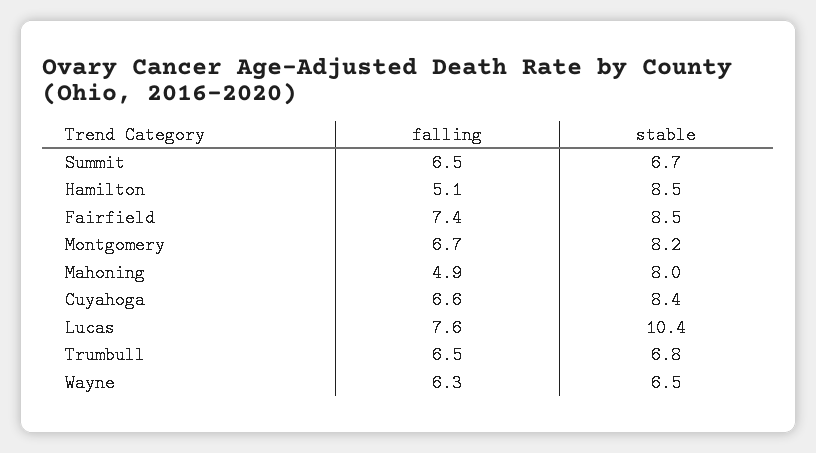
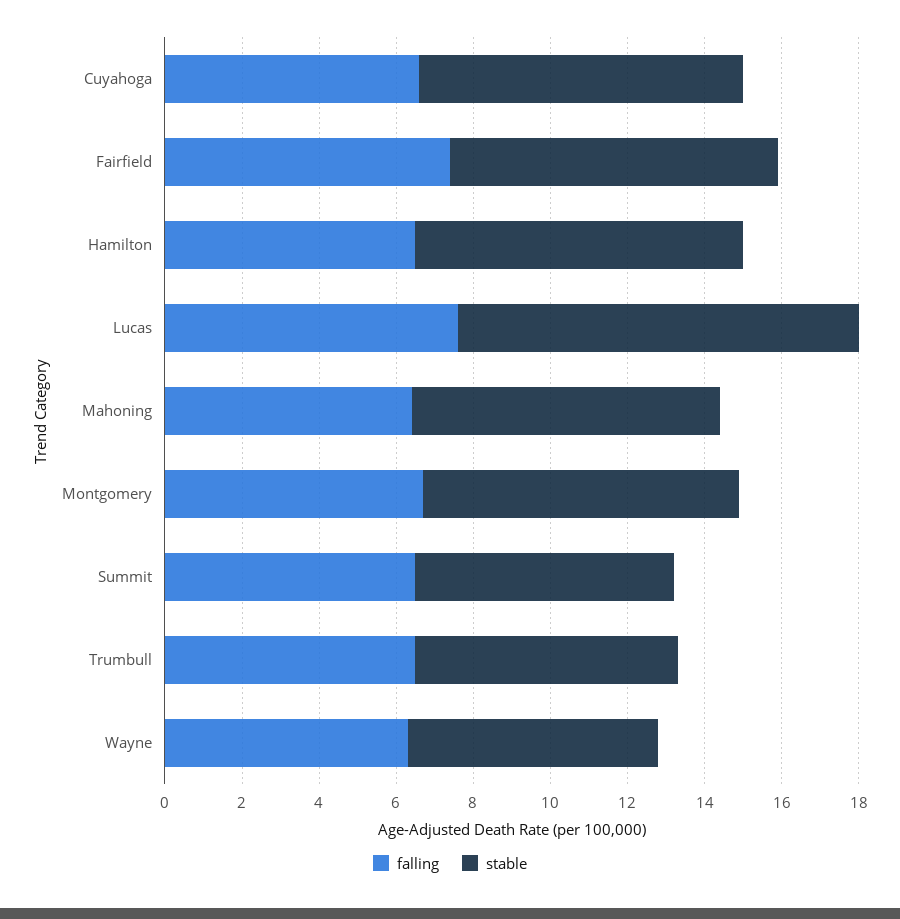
  {
    "falling": {
      "Summit": 6.5,
-     "Hamilton": 5.1,
+     "Hamilton": 6.5,
      "Fairfield": 7.4,
      "Montgomery": 6.7,
-     "Mahoning": 4.9,
+     "Mahoning": 6.5,
      "Cuyahoga": 6.6,
      "Lucas": 7.6,
      "Trumbull": 6.5,
      "Wayne": 6.3
    },
    "stable": {
      "Summit": 6.7,
      "Hamilton": 8.5,
      "Fairfield": 8.5,
      "Montgomery": 8.2,
      "Mahoning": 8,
      "Cuyahoga": 8.4,
      "Lucas": 10.4,
      "Trumbull": 6.8,
      "Wayne": 6.5
    }
  }

